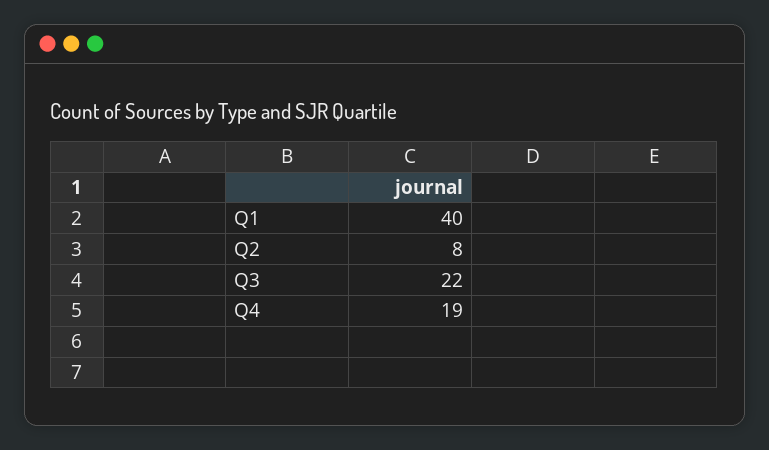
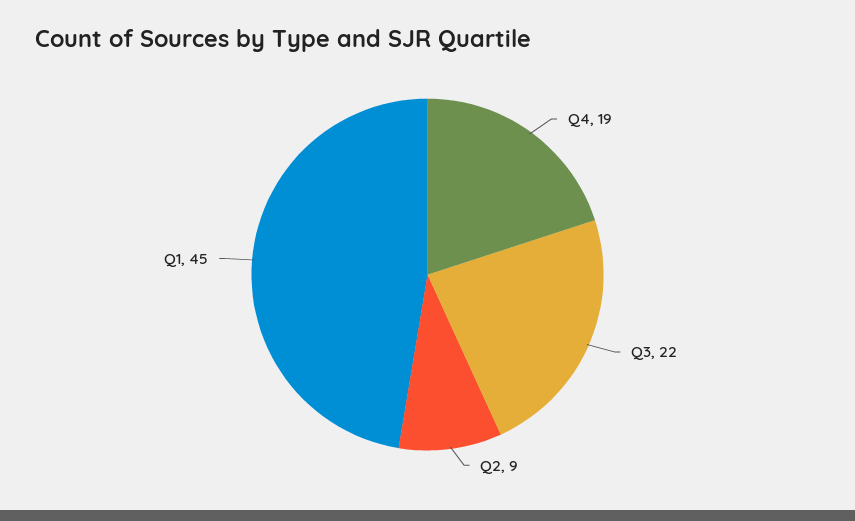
  {
-   "Q1": 40,
+   "Q1": 45,
-   "Q2": 8,
+   "Q2": 9,
    "Q3": 22,
    "Q4": 19
  }

